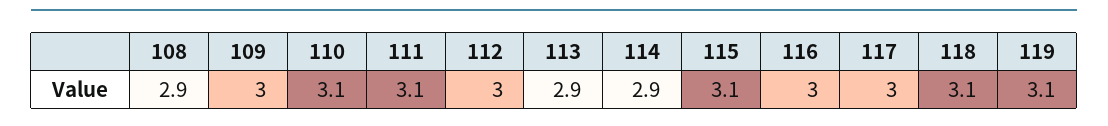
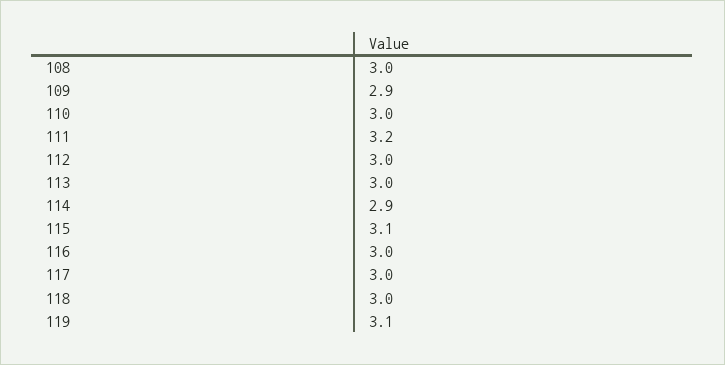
  {
-   "108": 2.9,
+   "108": 3,
-   "109": 3,
+   "109": 2.9,
-   "110": 3.1,
+   "110": 3,
-   "111": 3.1,
+   "111": 3.2,
    "112": 3,
-   "113": 2.9,
+   "113": 3,
    "114": 2.9,
    "115": 3.1,
    "116": 3,
    "117": 3,
-   "118": 3.1,
+   "118": 3,
    "119": 3.1
  }

